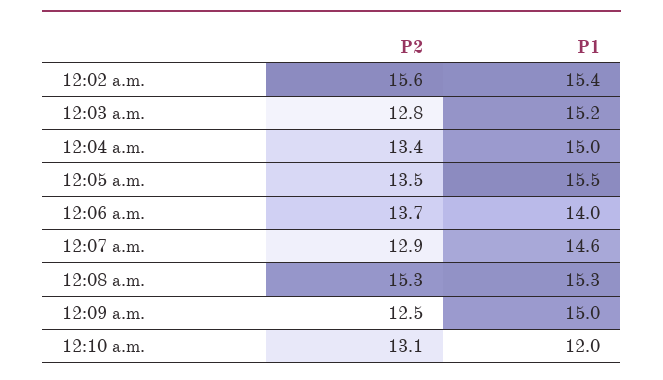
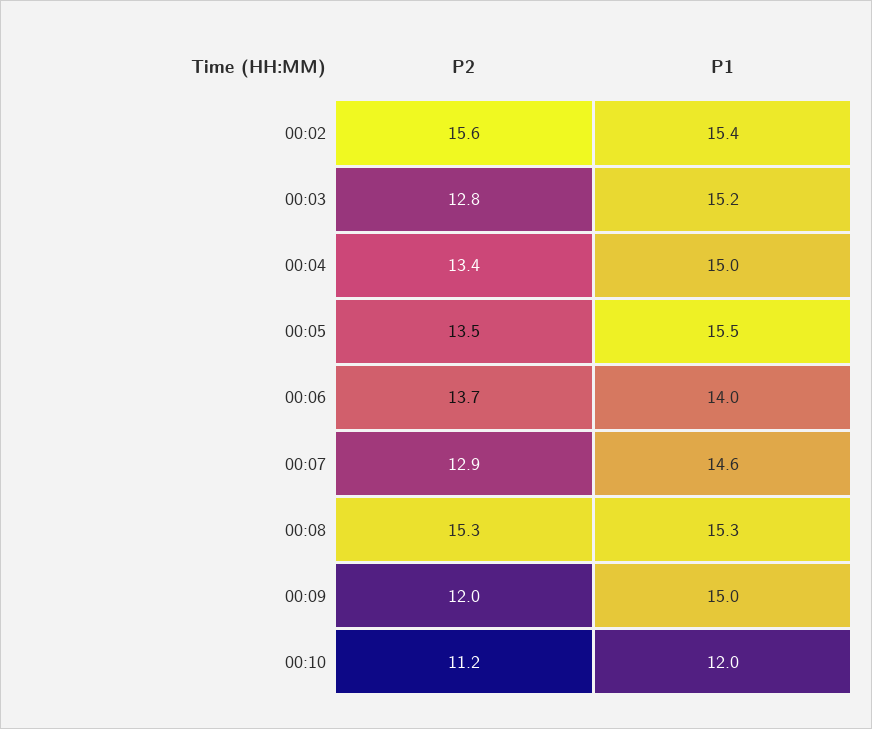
  {
    "P2": {
      "12:02 a.m.": 15.6,
      "12:03 a.m.": 12.8,
      "12:04 a.m.": 13.4,
      "12:05 a.m.": 13.5,
      "12:06 a.m.": 13.7,
      "12:07 a.m.": 12.9,
      "12:08 a.m.": 15.3,
-     "12:09 a.m.": 12.5,
+     "12:09 a.m.": 12,
-     "12:10 a.m.": 13.1
+     "12:10 a.m.": 11.2
    },
    "P1": {
      "12:02 a.m.": 15.4,
      "12:03 a.m.": 15.2,
      "12:04 a.m.": 15,
      "12:05 a.m.": 15.5,
      "12:06 a.m.": 14,
      "12:07 a.m.": 14.6,
      "12:08 a.m.": 15.3,
      "12:09 a.m.": 15,
      "12:10 a.m.": 12
    }
  }

